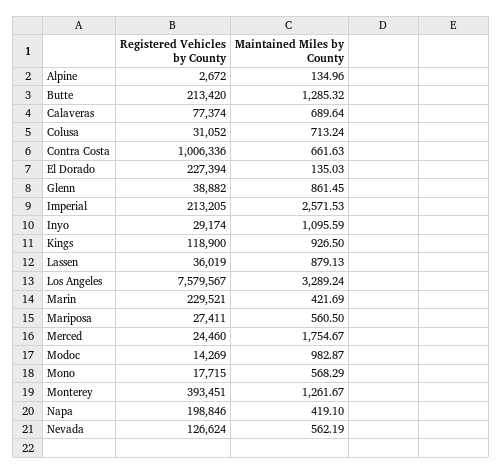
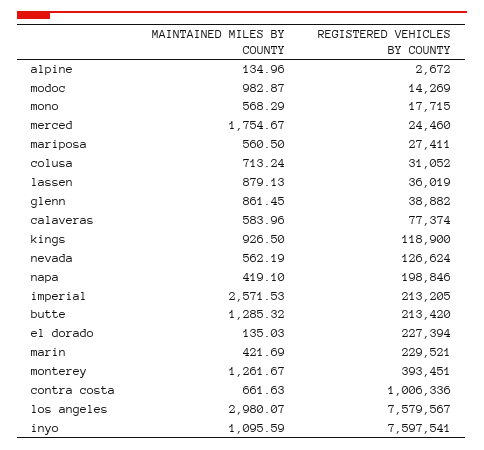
  {
    "Registered Vehicles by County": {
      "Alpine": 2672,
      "Butte": 213420,
      "Calaveras": 77374,
      "Colusa": 31052,
      "Contra Costa": 1006336,
      "El Dorado": 227394,
      "Glenn": 38882,
      "Imperial": 213205,
-     "Inyo": 29174,
+     "Inyo": 7597541,
      "Kings": 118900,
      "Lassen": 36019,
      "Los Angeles": 7579567,
      "Marin": 229521,
      "Mariposa": 27411,
      "Merced": 24460,
      "Modoc": 14269,
      "Mono": 17715,
      "Monterey": 393451,
      "Napa": 198846,
      "Nevada": 126624
    },
    "Maintained Miles by County": {
      "Alpine": 134.96,
      "Butte": 1285.32,
-     "Calaveras": 689.64,
+     "Calaveras": 583.96,
      "Colusa": 713.24,
      "Contra Costa": 661.63,
      "El Dorado": 135.03,
      "Glenn": 861.45,
      "Imperial": 2571.53,
      "Inyo": 1095.59,
      "Kings": 926.5,
      "Lassen": 879.13,
-     "Los Angeles": 3289.24,
+     "Los Angeles": 2980.07,
      "Marin": 421.69,
      "Mariposa": 560.5,
      "Merced": 1754.67,
      "Modoc": 982.87,
      "Mono": 568.29,
      "Monterey": 1261.67,
      "Napa": 419.1,
      "Nevada": 562.19
    }
  }

